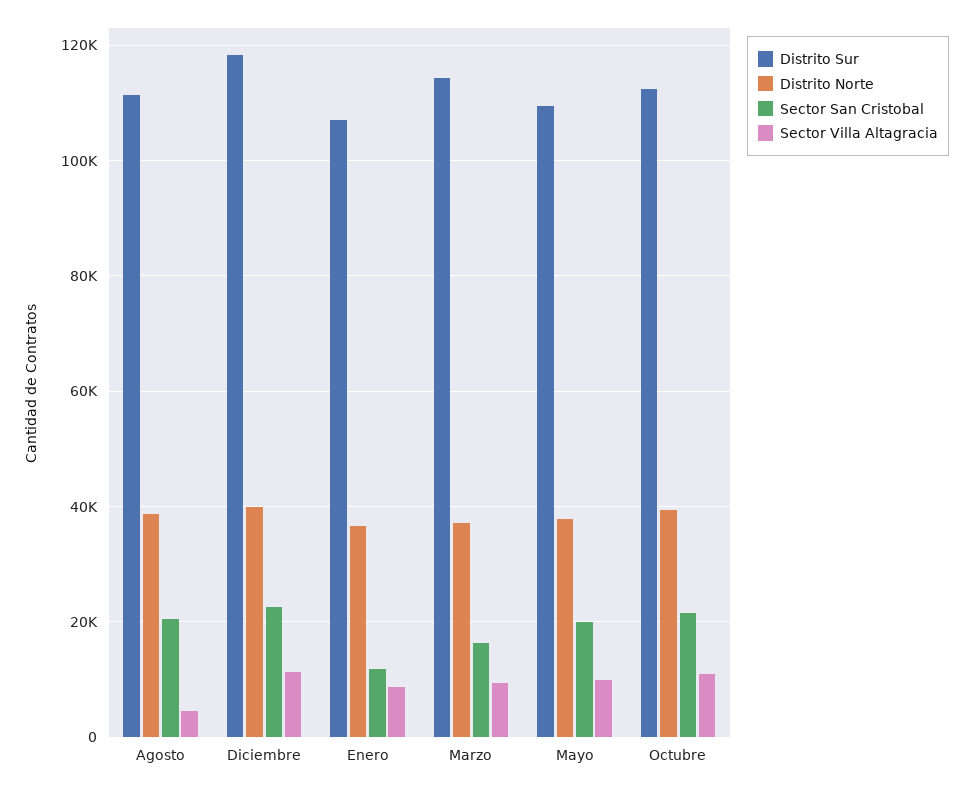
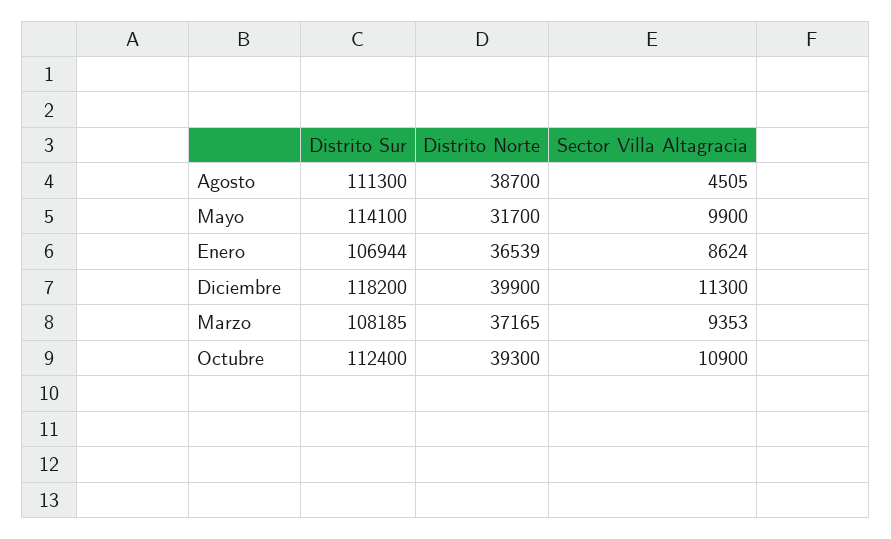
  {
    "Distrito Sur": {
      "Agosto": 111300,
      "Diciembre": 118200,
      "Enero": 106944,
-     "Marzo": 114000,
+     "Marzo": 108185,
-     "Mayo": 110000,
+     "Mayo": 114100,
      "Octubre": 112400
    },
    "Distrito Norte": {
      "Agosto": 38700,
      "Diciembre": 39900,
      "Enero": 36539,
      "Marzo": 37165,
-     "Mayo": 38000,
+     "Mayo": 31700,
      "Octubre": 39300
    },
-   "Sector San Cristobal": {
-     "Agosto": 20000,
-     "Diciembre": 22000,
-     "Enero": 12000,
-     "Marzo": 16000,
-     "Mayo": 20000,
-     "Octubre": 22000
-   },
    "Sector Villa Altagracia": {
      "Agosto": 4505,
      "Diciembre": 11300,
      "Enero": 8624,
      "Marzo": 9353,
      "Mayo": 9900,
      "Octubre": 10900
    }
  }

